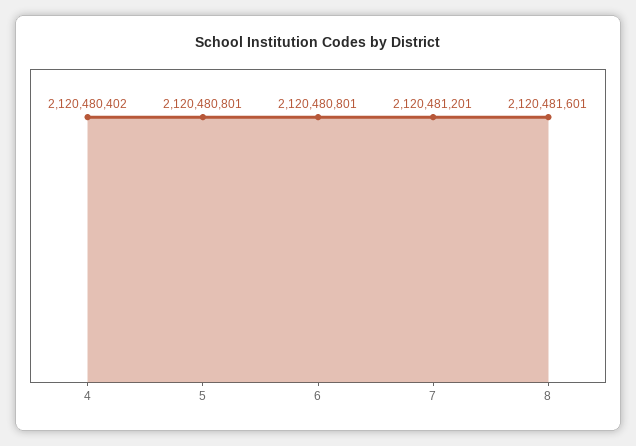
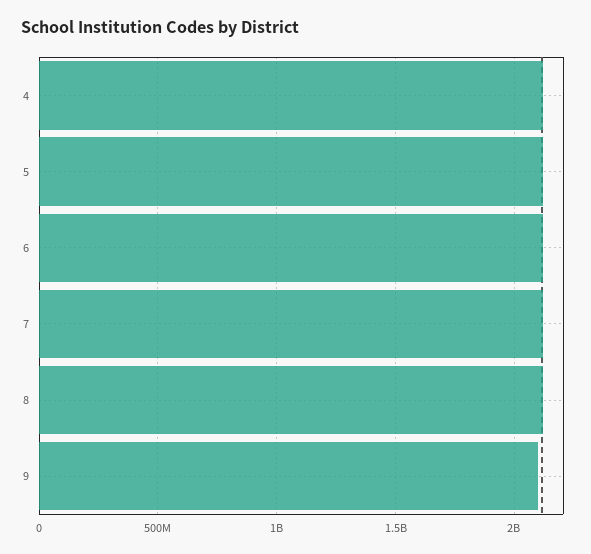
  {
    "4": 2120480402,
    "5": 2120480801,
    "6": 2120480801,
    "7": 2120481201,
-   "8": 2120481601
+   "8": 2120481601,
+   "9": 2100000000
  }

